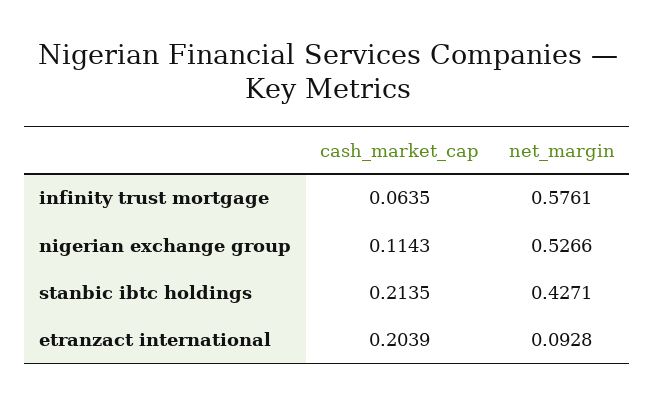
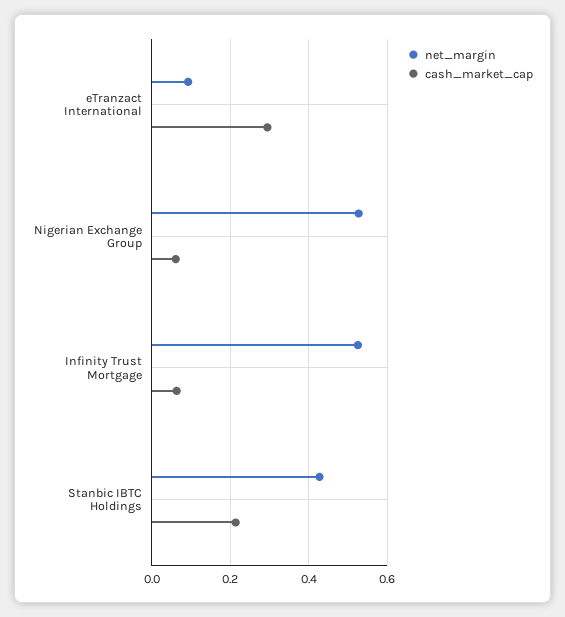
  {
    "cash_market_cap": {
      "infinity trust mortgage": 0.0635,
-     "nigerian exchange group": 0.1143,
+     "nigerian exchange group": 0.06,
      "stanbic ibtc holdings": 0.2135,
-     "etranzact international": 0.2039
+     "etranzact international": 0.3
    },
    "net_margin": {
-     "infinity trust mortgage": 0.5761,
+     "infinity trust mortgage": 0.52,
      "nigerian exchange group": 0.5266,
      "stanbic ibtc holdings": 0.4271,
      "etranzact international": 0.0928
    }
  }

